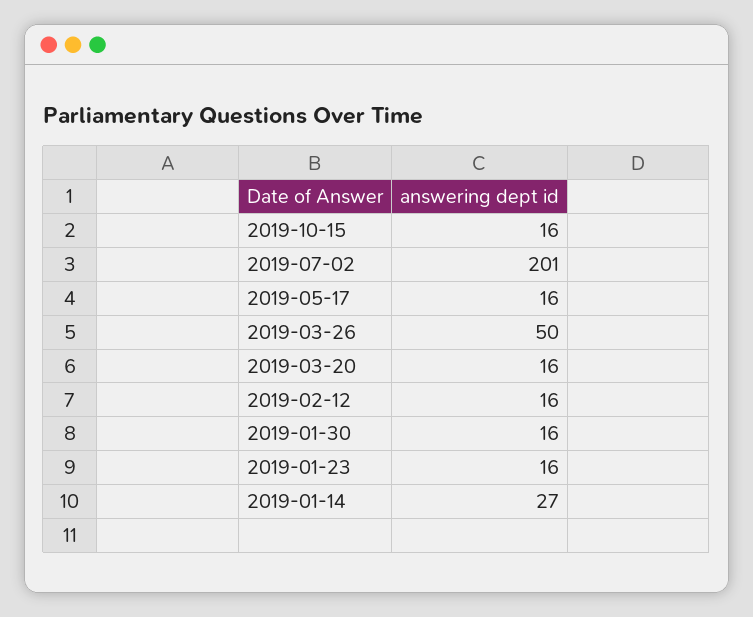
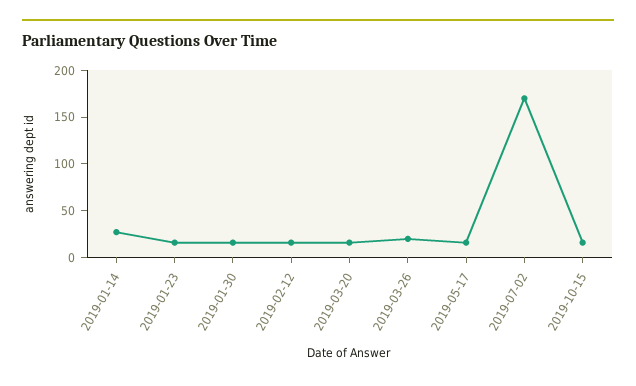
  {
    "2019-10-15": 16,
-   "2019-07-02": 201,
+   "2019-07-02": 170,
    "2019-05-17": 16,
-   "2019-03-26": 50,
+   "2019-03-26": 20,
    "2019-03-20": 16,
    "2019-02-12": 16,
    "2019-01-30": 16,
    "2019-01-23": 16,
    "2019-01-14": 27
  }

